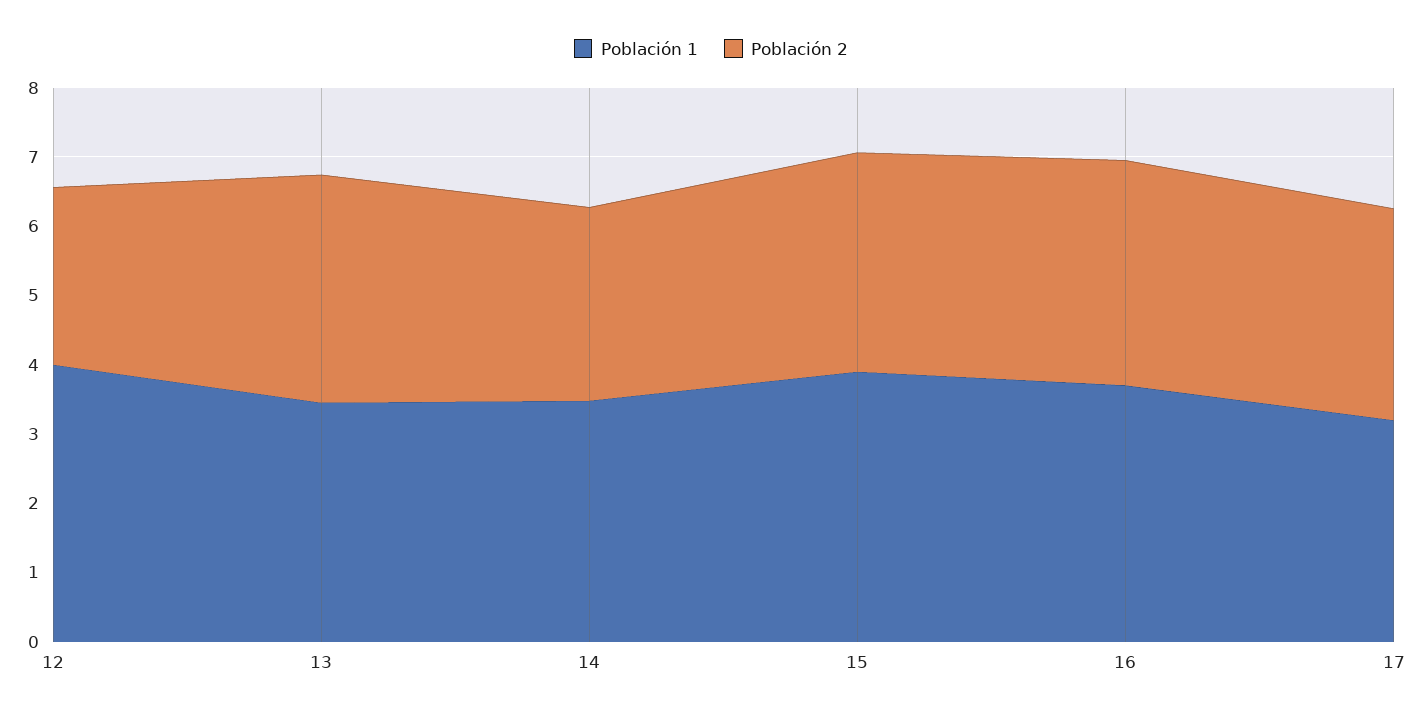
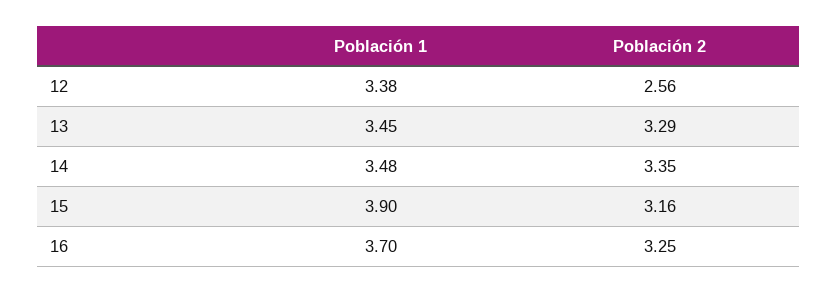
  {
    "Población 1": {
-     "12": 4,
+     "12": 3.38,
      "13": 3.45,
      "14": 3.48,
      "15": 3.9,
-     "16": 3.7,
+     "16": 3.7
-     "17": 3.2
    },
    "Población 2": {
      "12": 2.56,
      "13": 3.29,
-     "14": 2.8,
+     "14": 3.35,
      "15": 3.16,
-     "16": 3.25,
+     "16": 3.25
-     "17": 3
    }
  }

